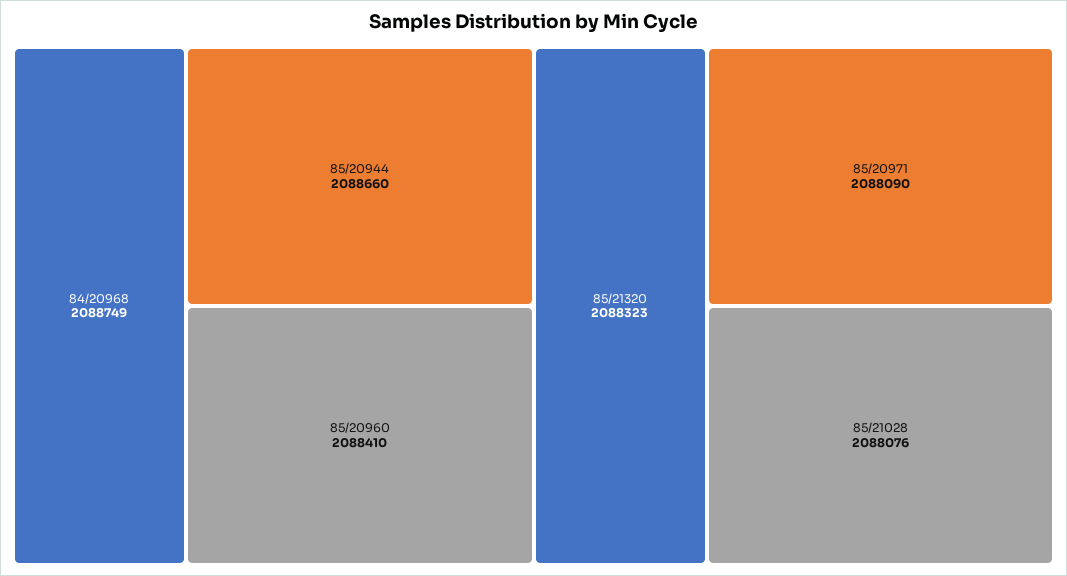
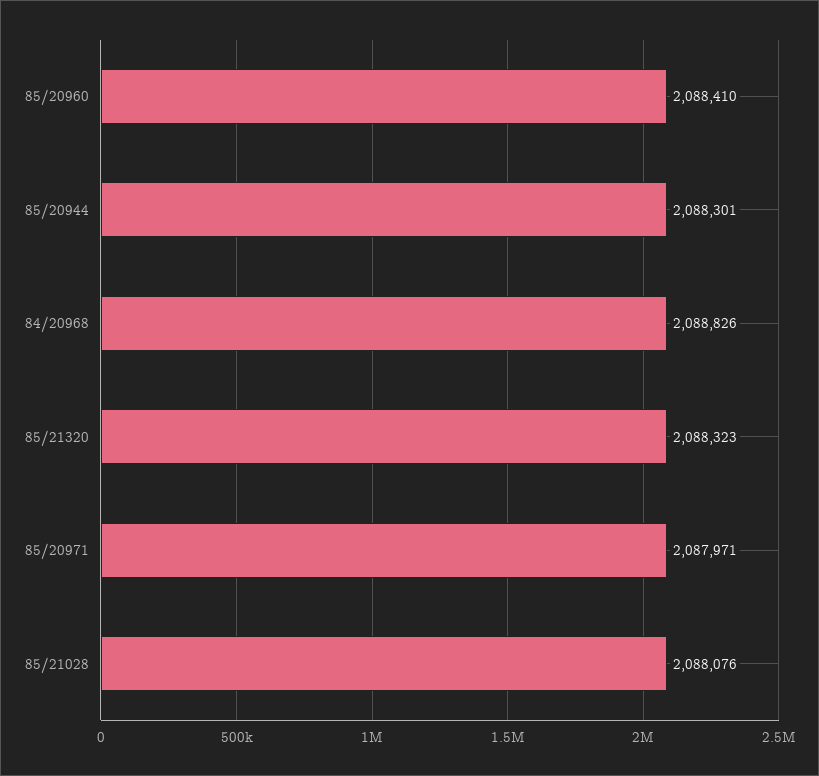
  {
-   "84/20968": 2088749,
+   "84/20968": 2088826,
-   "85/20944": 2088660,
+   "85/20944": 2088301,
    "85/20960": 2088410,
    "85/21320": 2088323,
-   "85/20971": 2088090,
+   "85/20971": 2087971,
    "85/21028": 2088076
  }

